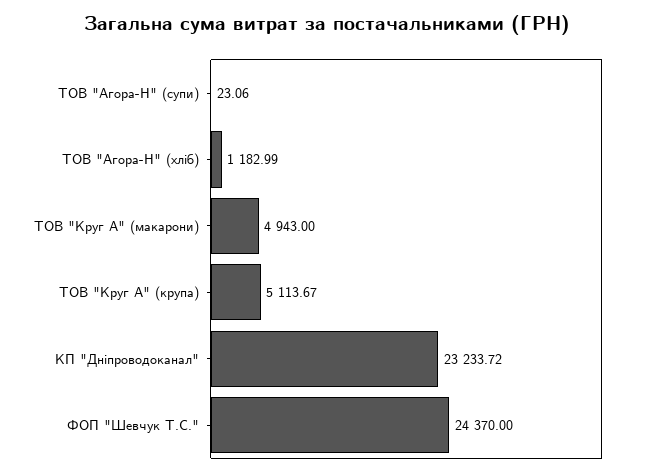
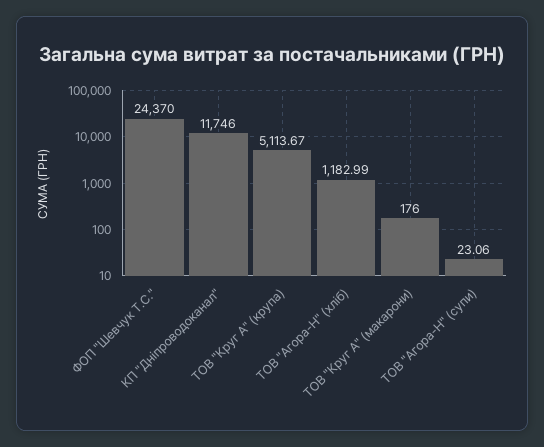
  {
    "ТОВ \"Агора-Н\" (супи)": 23.06,
    "ТОВ \"Агора-Н\" (хліб)": 1182.99,
-   "ТОВ \"Круг А\" (макарони)": 4943,
+   "ТОВ \"Круг А\" (макарони)": 176,
    "ТОВ \"Круг А\" (крупа)": 5113.67,
-   "КП \"Дніпроводоканал\"": 23233.72,
+   "КП \"Дніпроводоканал\"": 11746,
    "ФОП \"Шевчук Т.С.\"": 24370
  }

